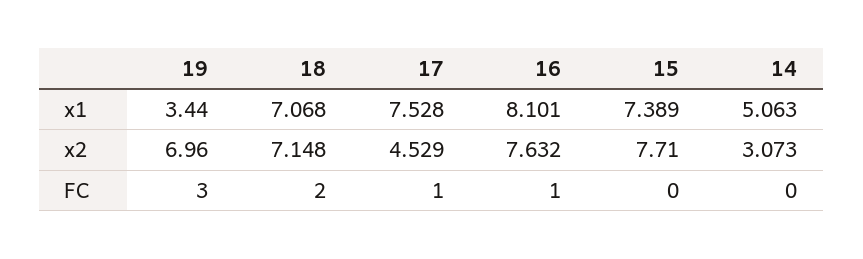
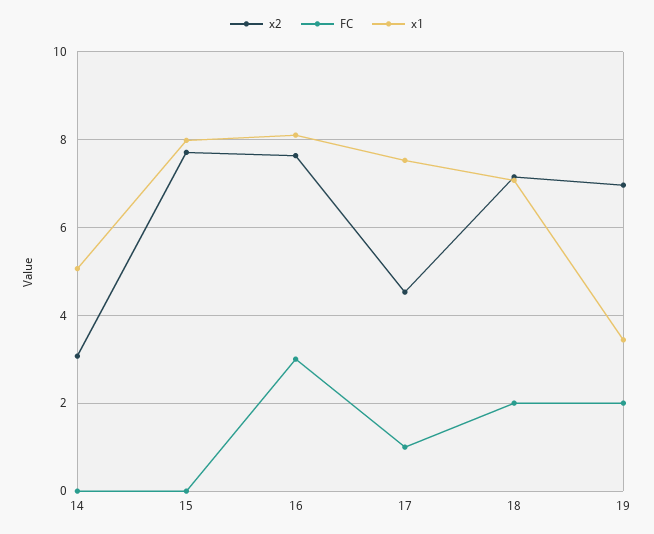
  {
    "x1": {
      "19": 3.44,
      "18": 7.068,
      "17": 7.528,
      "16": 8.101,
-     "15": 7.389,
+     "15": 8,
      "14": 5.063
    },
    "x2": {
      "19": 6.96,
      "18": 7.148,
      "17": 4.529,
      "16": 7.632,
      "15": 7.71,
      "14": 3.073
    },
    "FC": {
-     "19": 3,
+     "19": 2,
      "18": 2,
      "17": 1,
-     "16": 1,
+     "16": 3,
      "15": 0,
      "14": 0
    }
  }

